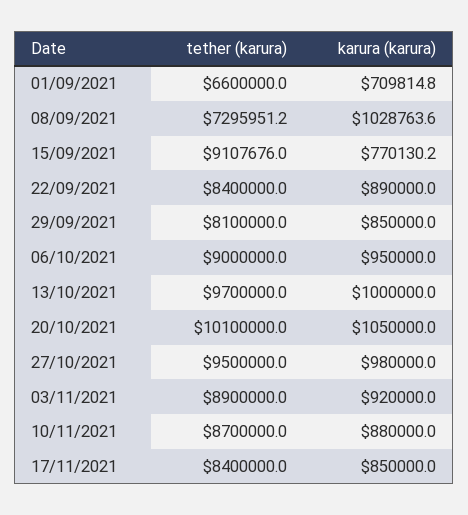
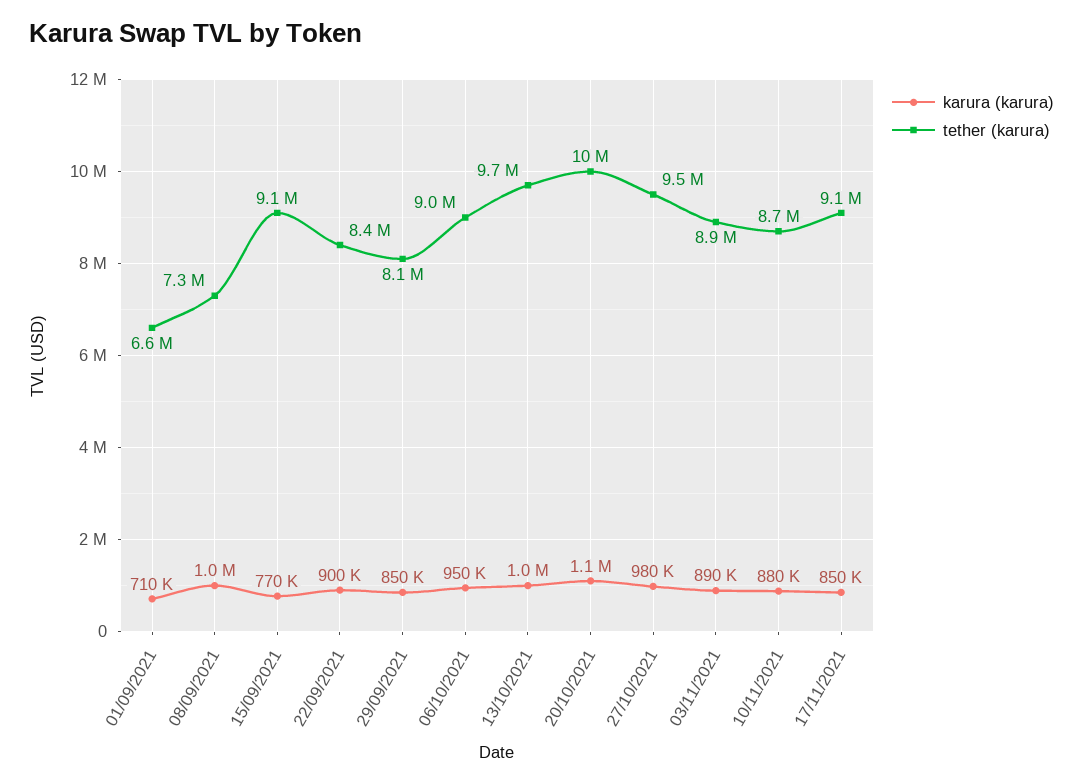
  {
    "tether (karura)": {
      "01/09/2021": 6600000,
      "08/09/2021": 7295951.2,
      "15/09/2021": 9107676,
      "22/09/2021": 8400000,
      "29/09/2021": 8100000,
      "06/10/2021": 9000000,
      "13/10/2021": 9700000,
      "20/10/2021": 10100000,
      "27/10/2021": 9500000,
      "03/11/2021": 8900000,
      "10/11/2021": 8700000,
-     "17/11/2021": 8400000
+     "17/11/2021": 9100000
    },
    "karura (karura)": {
      "01/09/2021": 709814.8,
      "08/09/2021": 1028763.6,
      "15/09/2021": 770130.2,
-     "22/09/2021": 890000,
+     "22/09/2021": 900000,
      "29/09/2021": 850000,
      "06/10/2021": 950000,
      "13/10/2021": 1000000,
      "20/10/2021": 1050000,
      "27/10/2021": 980000,
-     "03/11/2021": 920000,
+     "03/11/2021": 890000,
      "10/11/2021": 880000,
      "17/11/2021": 850000
    }
  }

